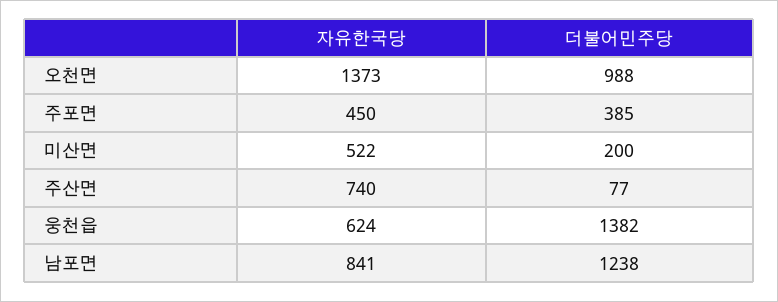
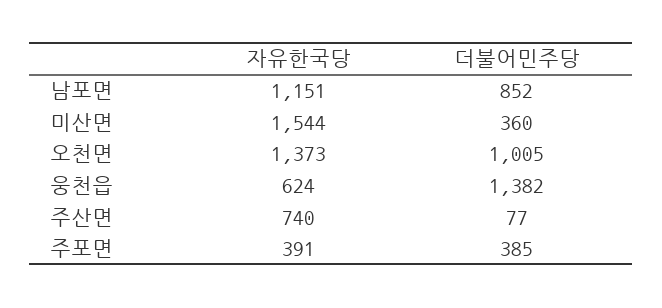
  {
    "자유한국당": {
      "오천면": 1373,
-     "주포면": 450,
+     "주포면": 391,
-     "미산면": 522,
+     "미산면": 1544,
      "주산면": 740,
      "웅천읍": 624,
-     "남포면": 841
+     "남포면": 1151
    },
    "더불어민주당": {
-     "오천면": 988,
+     "오천면": 1005,
      "주포면": 385,
-     "미산면": 200,
+     "미산면": 360,
      "주산면": 77,
      "웅천읍": 1382,
-     "남포면": 1238
+     "남포면": 852
    }
  }

